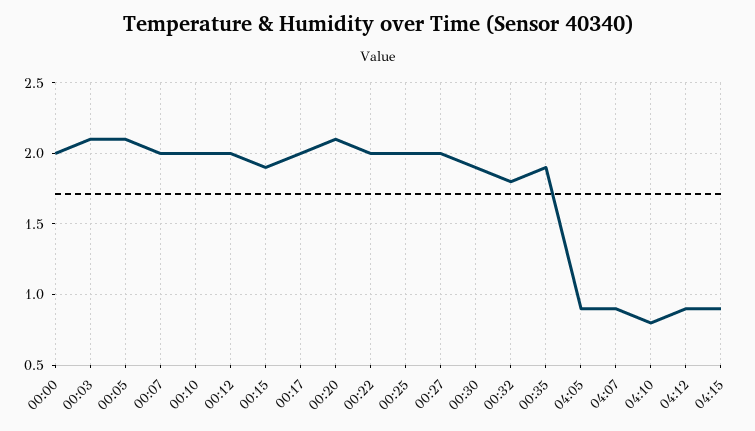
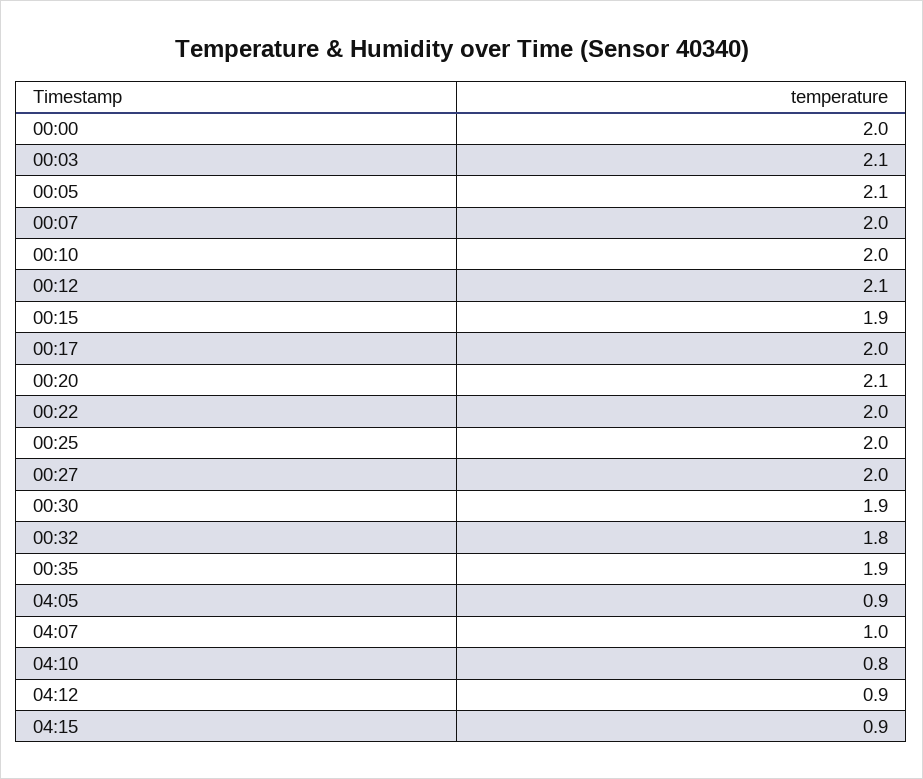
  {
    "00:00": 2,
    "00:03": 2.1,
    "00:05": 2.1,
    "00:07": 2,
    "00:10": 2,
-   "00:12": 2,
+   "00:12": 2.1,
    "00:15": 1.9,
    "00:17": 2,
    "00:20": 2.1,
    "00:22": 2,
    "00:25": 2,
    "00:27": 2,
    "00:30": 1.9,
    "00:32": 1.8,
    "00:35": 1.9,
    "04:05": 0.9,
-   "04:07": 0.9,
+   "04:07": 1,
    "04:10": 0.8,
    "04:12": 0.9,
    "04:15": 0.9
  }

